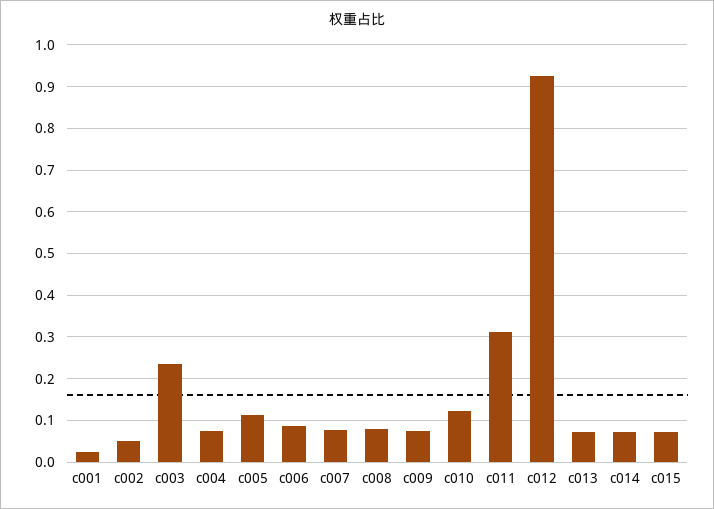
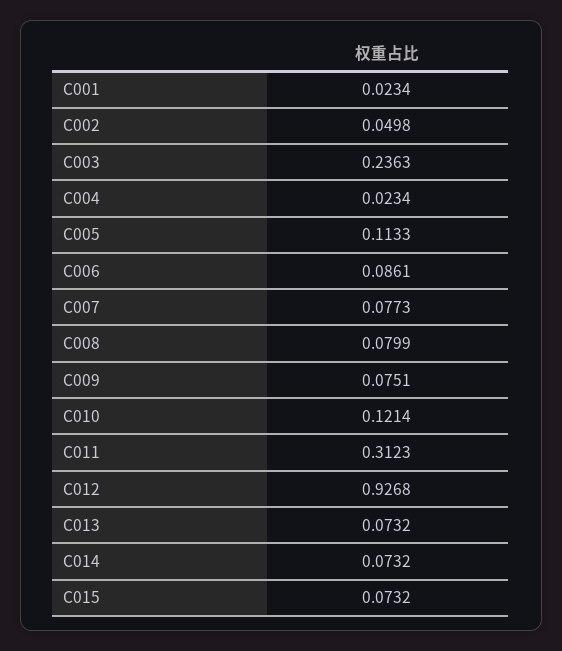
  {
    "c001": 0.0234,
    "c002": 0.0498,
    "c003": 0.2363,
-   "c004": 0.08,
+   "c004": 0.0234,
    "c005": 0.1133,
    "c006": 0.0861,
    "c007": 0.0773,
    "c008": 0.0799,
    "c009": 0.0751,
    "c010": 0.1214,
    "c011": 0.3123,
    "c012": 0.9268,
    "c013": 0.0732,
    "c014": 0.0732,
    "c015": 0.0732
  }

